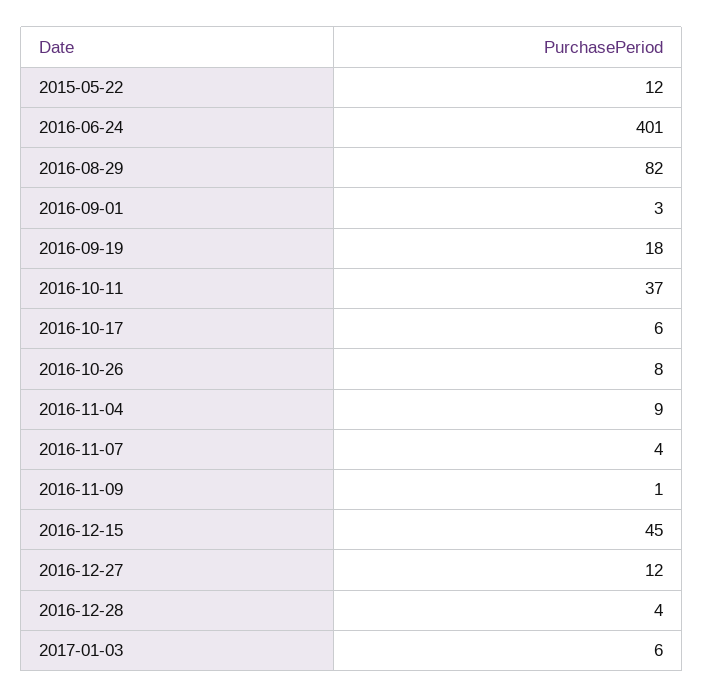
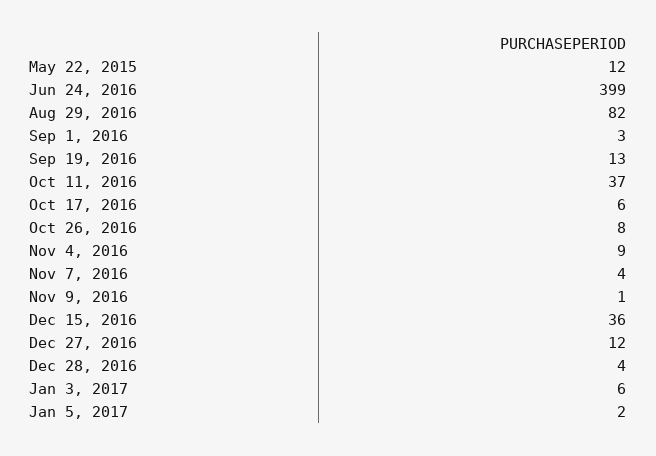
  {
    "2015-05-22": 12,
-   "2016-06-24": 401,
+   "2016-06-24": 399,
    "2016-08-29": 82,
    "2016-09-01": 3,
-   "2016-09-19": 18,
+   "2016-09-19": 13,
    "2016-10-11": 37,
    "2016-10-17": 6,
    "2016-10-26": 8,
    "2016-11-04": 9,
    "2016-11-07": 4,
    "2016-11-09": 1,
-   "2016-12-15": 45,
+   "2016-12-15": 36,
    "2016-12-27": 12,
    "2016-12-28": 4,
-   "2017-01-03": 6
+   "2017-01-03": 6,
+   "Jan 5, 2017": 2
  }

